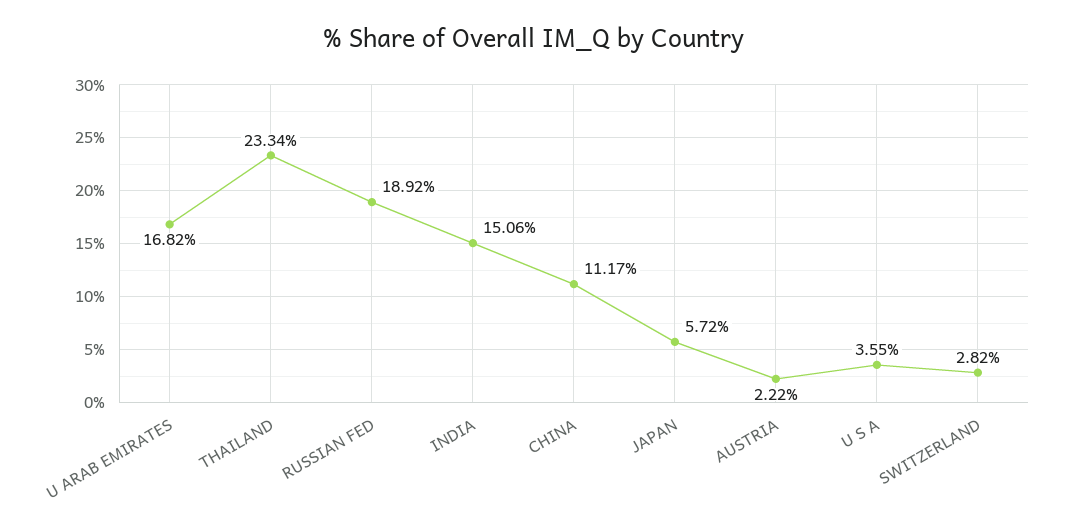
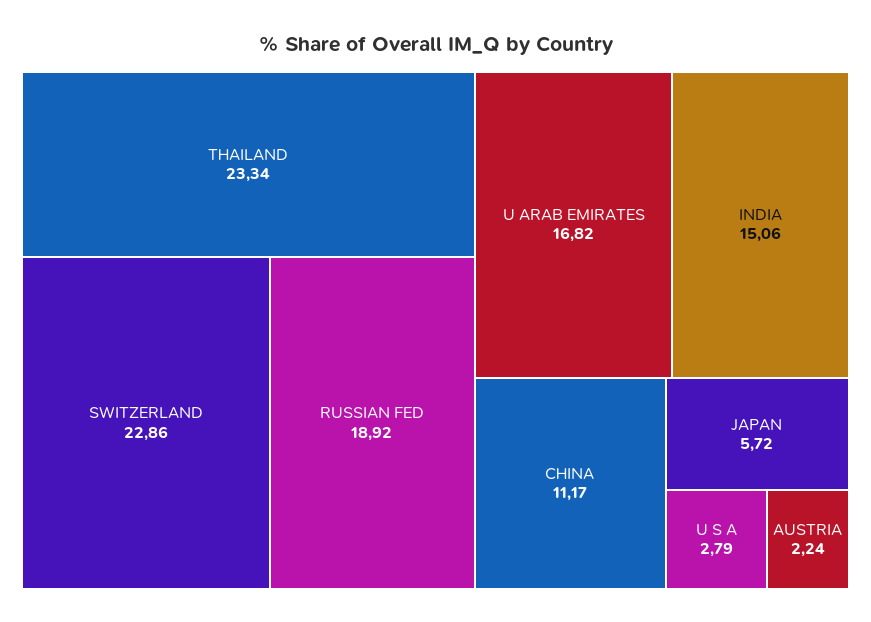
  {
    "U ARAB EMIRATES": 16.82,
    "THAILAND": 23.34,
    "RUSSIAN FED": 18.92,
    "INDIA": 15.06,
    "CHINA": 11.17,
    "JAPAN": 5.72,
-   "AUSTRIA": 2.22,
+   "AUSTRIA": 2.24,
-   "U S A": 3.55,
+   "U S A": 2.79,
-   "SWITZERLAND": 2.82
+   "SWITZERLAND": 22.86
  }

